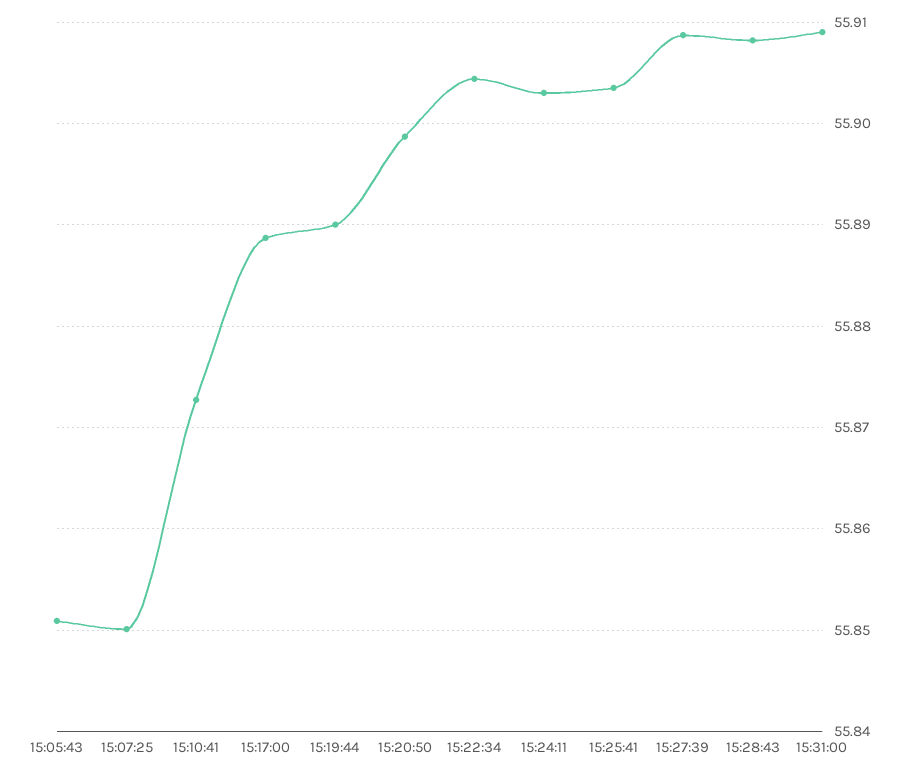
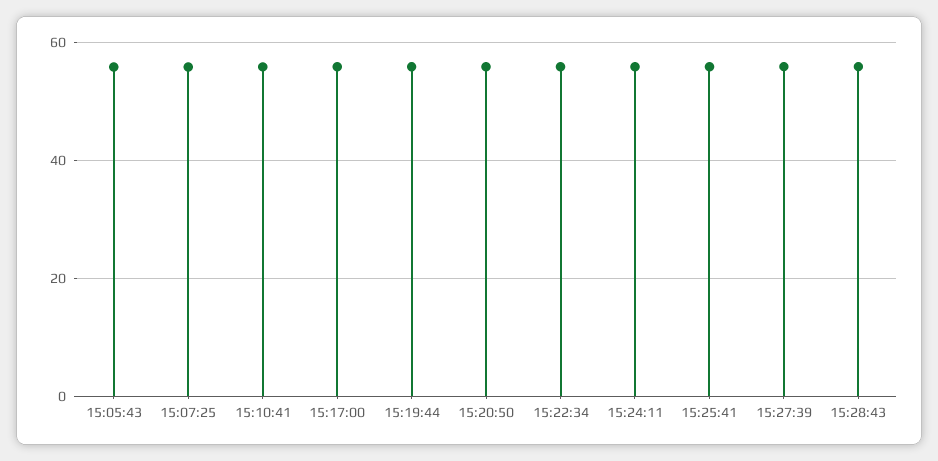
  {
    "15:05:43": 55.851,
    "15:07:25": 55.85,
    "15:10:41": 55.873,
    "15:17:00": 55.889,
    "15:19:44": 55.89,
    "15:20:50": 55.899,
    "15:22:34": 55.904,
    "15:24:11": 55.903,
    "15:25:41": 55.904,
    "15:27:39": 55.909,
-   "15:28:43": 55.908,
+   "15:28:43": 55.908
-   "15:31:00": 55.909
  }

